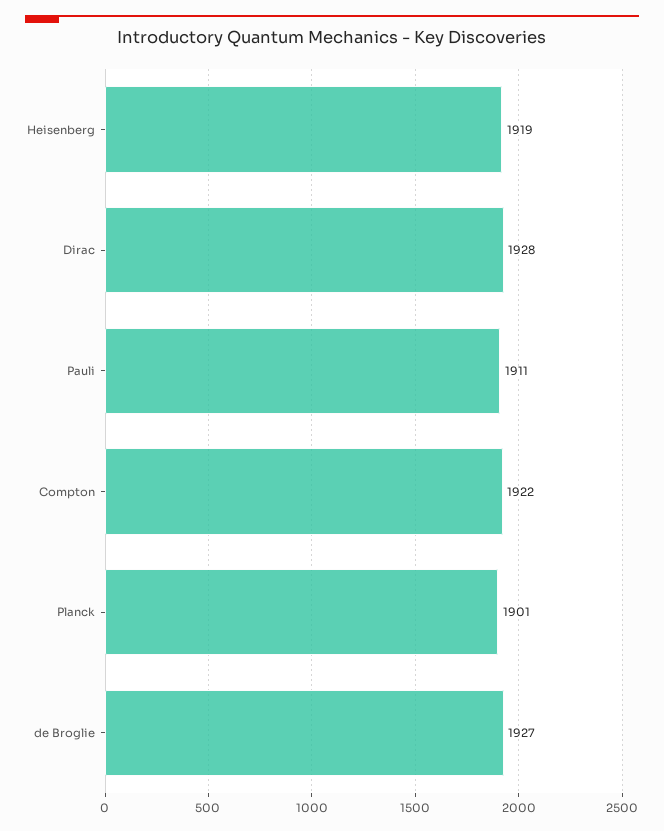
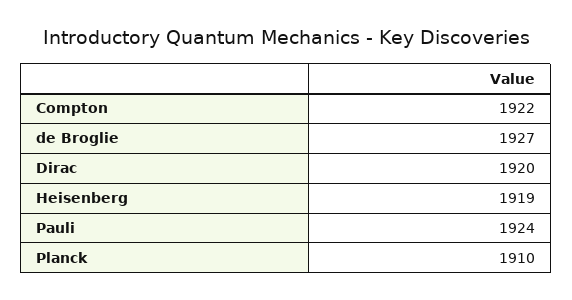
  {
    "Heisenberg": 1919,
-   "Dirac": 1928,
+   "Dirac": 1920,
-   "Pauli": 1911,
+   "Pauli": 1924,
    "Compton": 1922,
-   "Planck": 1901,
+   "Planck": 1910,
    "de Broglie": 1927
  }

